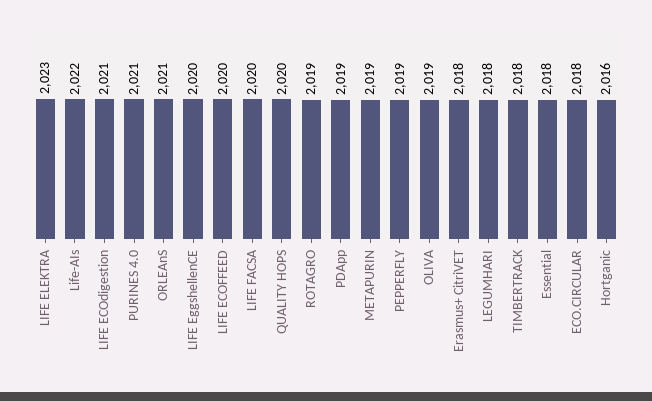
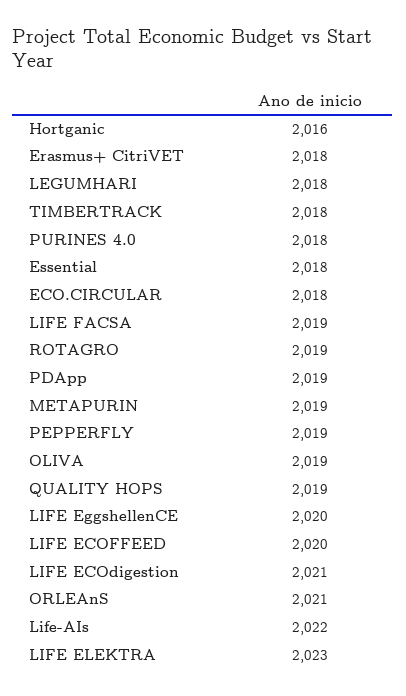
  {
    "LIFE ELEKTRA": 2023,
    "Life-AIs": 2022,
    "LIFE ECOdigestion": 2021,
-   "PURINES 4.0": 2021,
+   "PURINES 4.0": 2018,
    "ORLEAnS": 2021,
    "LIFE EggshellenCE": 2020,
    "LIFE ECOFFEED": 2020,
-   "LIFE FACSA": 2020,
+   "LIFE FACSA": 2019,
-   "QUALITY HOPS": 2020,
+   "QUALITY HOPS": 2019,
    "ROTAGRO": 2019,
    "PDApp": 2019,
    "METAPURIN": 2019,
    "PEPPERFLY": 2019,
    "OLIVA": 2019,
    "Erasmus+ CitriVET": 2018,
    "LEGUMHARI": 2018,
    "TIMBERTRACK": 2018,
    "Essential": 2018,
    "ECO.CIRCULAR": 2018,
    "Hortganic": 2016
  }

